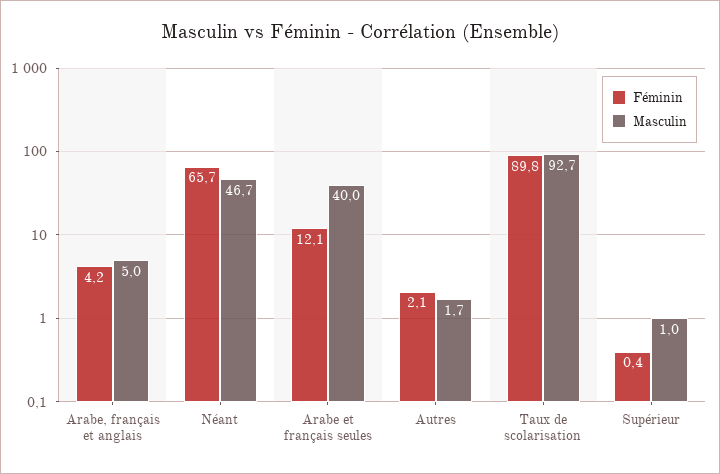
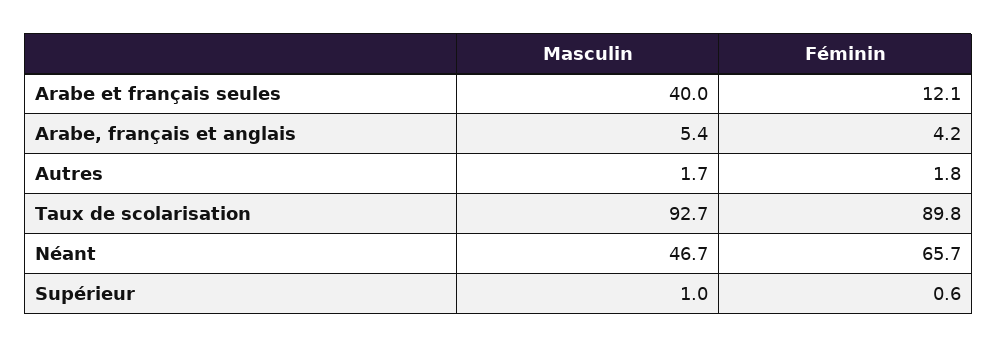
  {
    "Féminin": {
      "Arabe, français et anglais": 4.2,
      "Néant": 65.7,
      "Arabe et français seules": 12.1,
-     "Autres": 2.1,
+     "Autres": 1.8,
      "Taux de scolarisation": 89.8,
-     "Supérieur": 0.4
+     "Supérieur": 0.6
    },
    "Masculin": {
-     "Arabe, français et anglais": 5,
+     "Arabe, français et anglais": 5.4,
      "Néant": 46.7,
      "Arabe et français seules": 40,
      "Autres": 1.7,
      "Taux de scolarisation": 92.7,
      "Supérieur": 1
    }
  }

